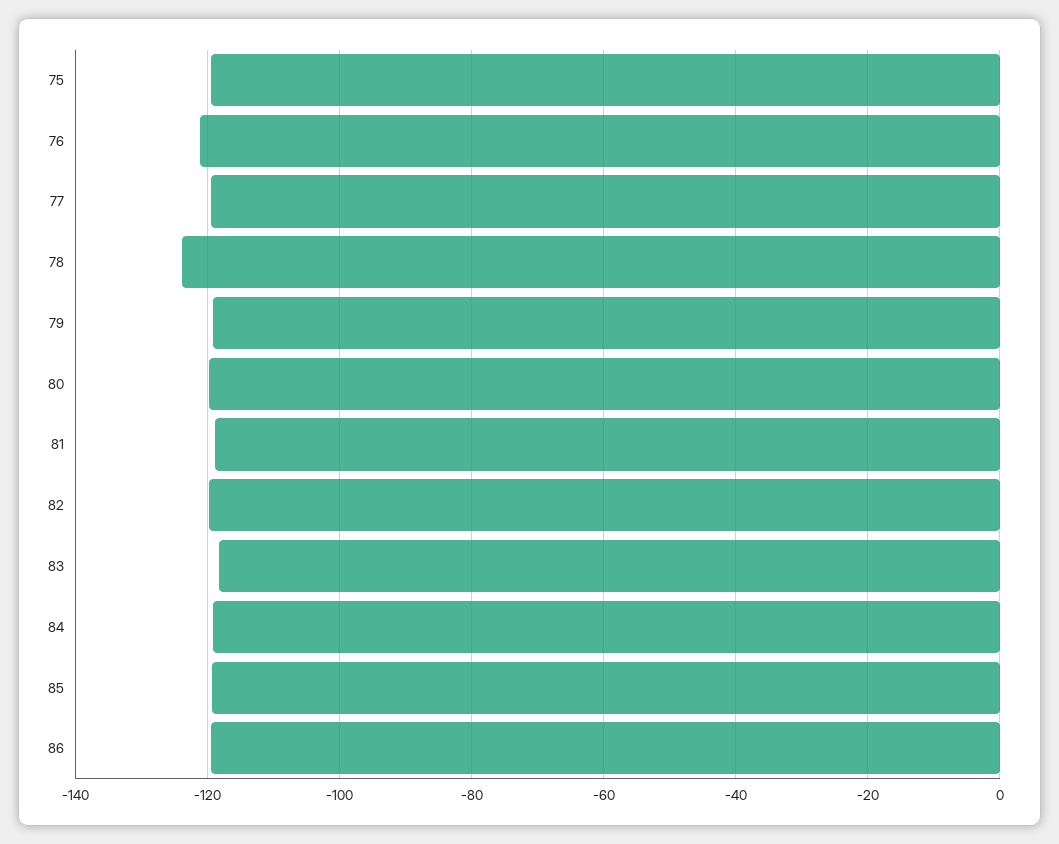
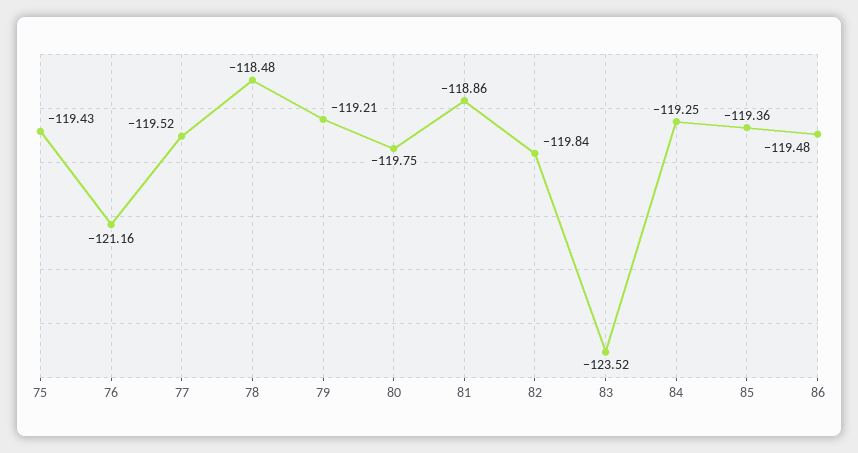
  {
    "75": -119.43,
    "76": -121.16,
    "77": -119.52,
-   "78": -124,
+   "78": -118.48,
    "79": -119.21,
    "80": -119.75,
    "81": -118.86,
    "82": -119.84,
-   "83": -118,
+   "83": -123.52,
    "84": -119.25,
    "85": -119.36,
    "86": -119.48
  }

